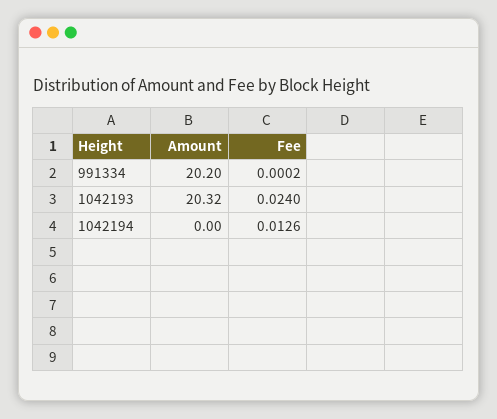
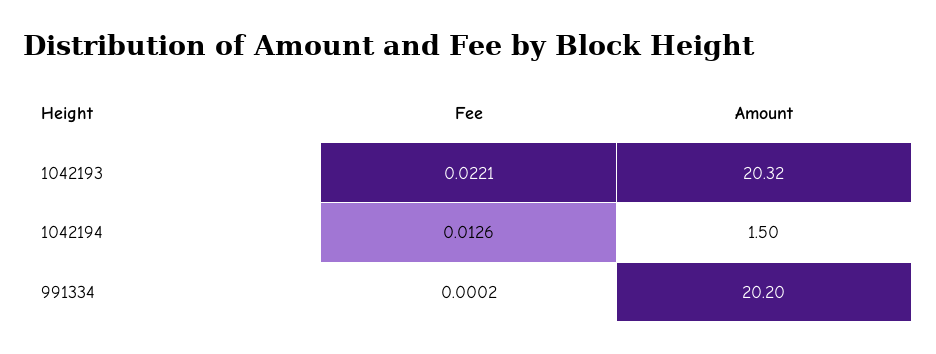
  {
    "Amount": {
      "991334": 20.2,
      "1042193": 20.32,
-     "1042194": 0
+     "1042194": 1.5
    },
    "Fee": {
      "991334": 0.0002,
-     "1042193": 0.024,
+     "1042193": 0.0221,
      "1042194": 0.0126
    }
  }

